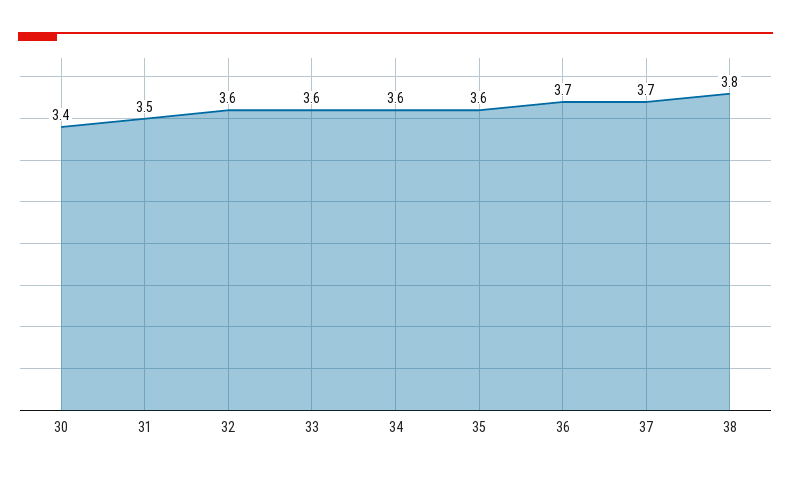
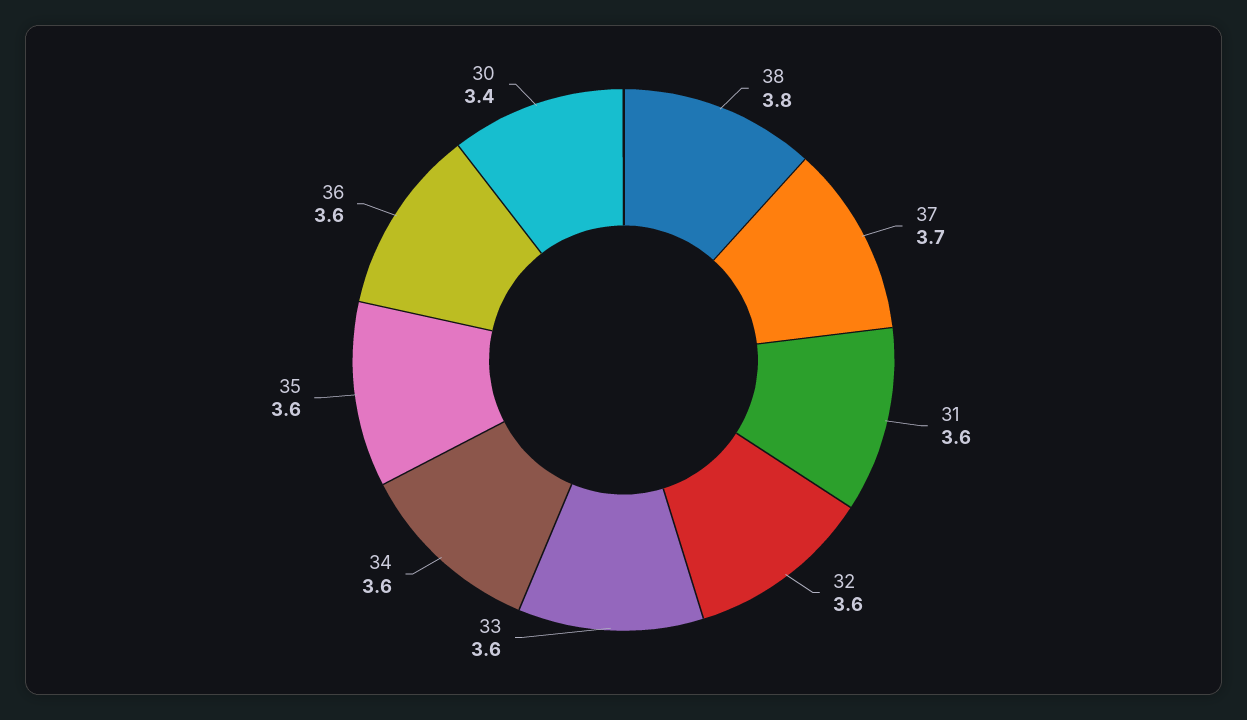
  {
    "30": 3.4,
-   "31": 3.5,
+   "31": 3.6,
    "32": 3.6,
    "33": 3.6,
    "34": 3.6,
    "35": 3.6,
-   "36": 3.7,
+   "36": 3.6,
    "37": 3.7,
    "38": 3.8
  }

